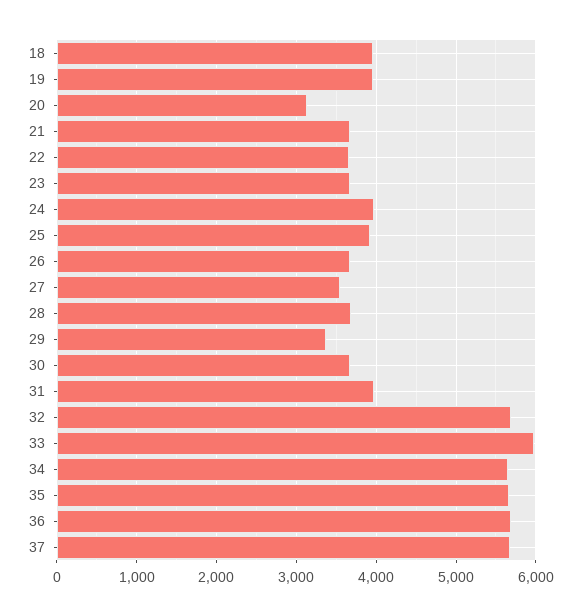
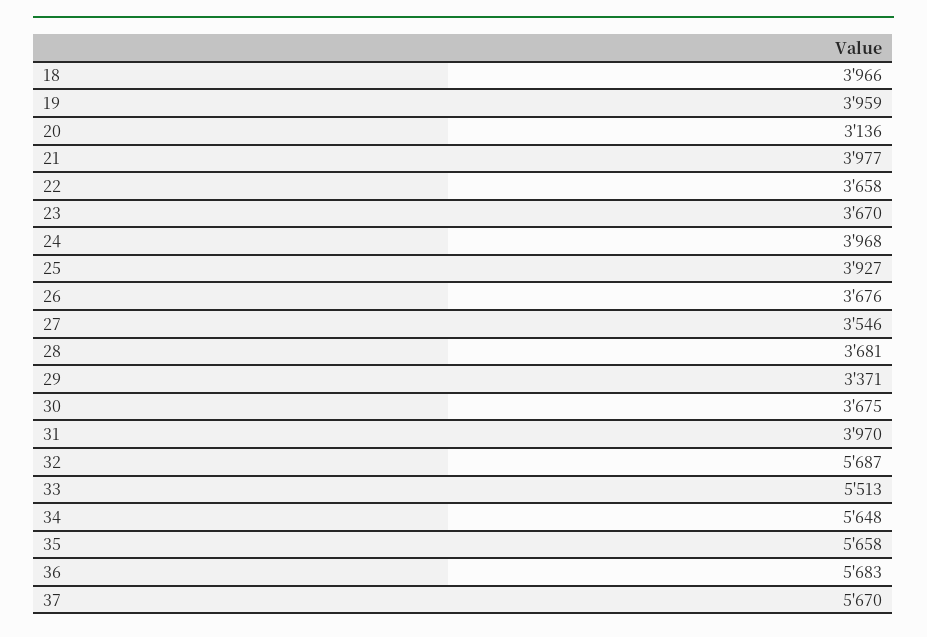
  {
    "18": 3966,
    "19": 3959,
    "20": 3136,
-   "21": 3700,
+   "21": 3977,
    "22": 3658,
    "23": 3670,
    "24": 3968,
    "25": 3927,
    "26": 3676,
    "27": 3546,
    "28": 3681,
    "29": 3371,
    "30": 3675,
    "31": 3970,
    "32": 5687,
-   "33": 6000,
+   "33": 5513,
    "34": 5648,
    "35": 5658,
    "36": 5683,
    "37": 5670
  }

